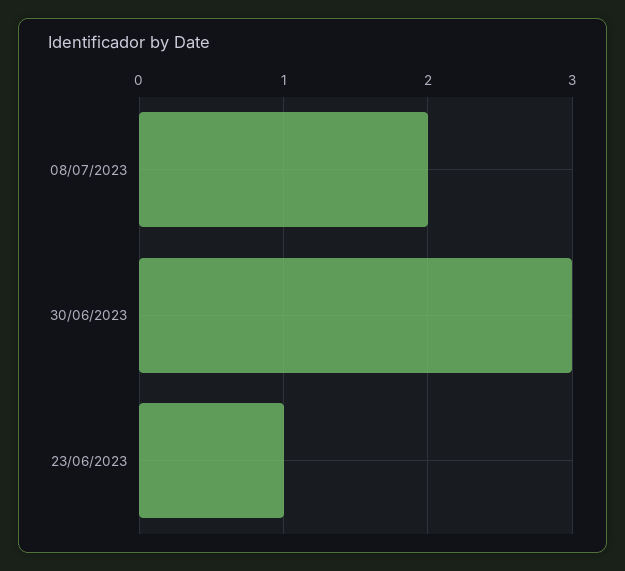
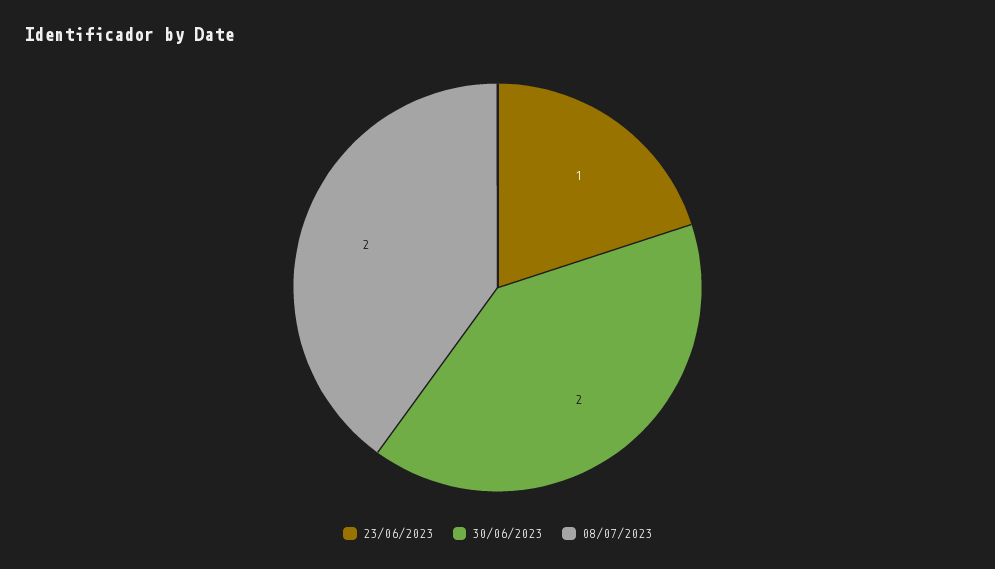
  {
    "08/07/2023": 2,
-   "30/06/2023": 3,
+   "30/06/2023": 2,
    "23/06/2023": 1
  }

